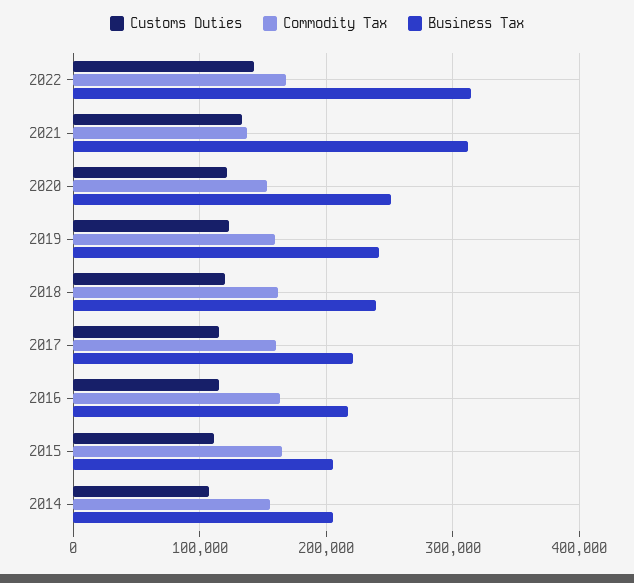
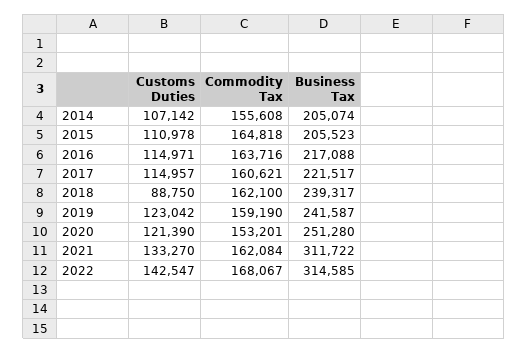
  {
    "Customs Duties": {
      "2022": 142547,
      "2021": 133270,
      "2020": 121390,
      "2019": 123042,
-     "2018": 120000,
+     "2018": 88750,
      "2017": 114957,
      "2016": 114971,
      "2015": 110978,
      "2014": 107142
    },
    "Commodity Tax": {
      "2022": 168067,
-     "2021": 140000,
+     "2021": 162084,
      "2020": 153201,
      "2019": 159190,
      "2018": 162100,
      "2017": 160621,
      "2016": 163716,
      "2015": 164818,
      "2014": 155608
    },
    "Business Tax": {
      "2022": 314585,
      "2021": 311722,
      "2020": 251280,
      "2019": 241587,
      "2018": 239317,
      "2017": 221517,
      "2016": 217088,
      "2015": 205523,
      "2014": 205074
    }
  }

